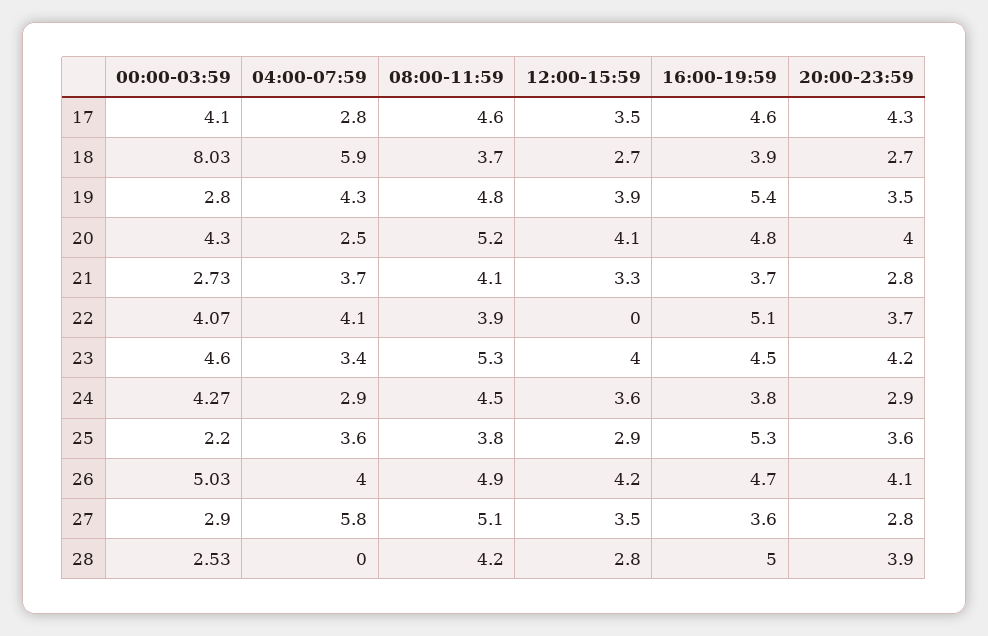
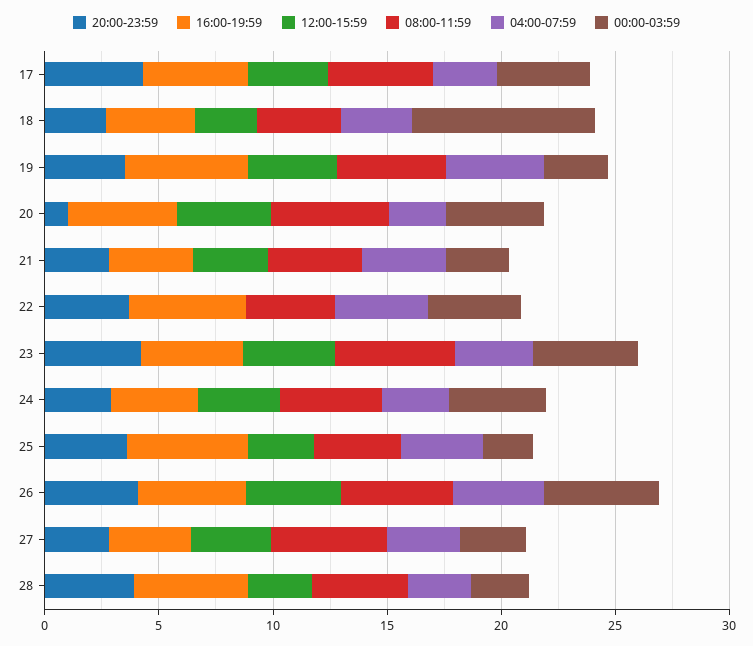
  {
    "00:00-03:59": {
      "17": 4.1,
      "18": 8.03,
      "19": 2.8,
      "20": 4.3,
      "21": 2.73,
      "22": 4.07,
      "23": 4.6,
      "24": 4.27,
      "25": 2.2,
      "26": 5.03,
      "27": 2.9,
      "28": 2.53
    },
    "04:00-07:59": {
      "17": 2.8,
-     "18": 5.9,
+     "18": 3,
      "19": 4.3,
      "20": 2.5,
      "21": 3.7,
      "22": 4.1,
      "23": 3.4,
      "24": 2.9,
      "25": 3.6,
      "26": 4,
-     "27": 5.8,
+     "27": 3,
-     "28": 0
+     "28": 3
    },
    "08:00-11:59": {
      "17": 4.6,
      "18": 3.7,
      "19": 4.8,
      "20": 5.2,
      "21": 4.1,
      "22": 3.9,
      "23": 5.3,
      "24": 4.5,
      "25": 3.8,
      "26": 4.9,
      "27": 5.1,
      "28": 4.2
    },
    "12:00-15:59": {
      "17": 3.5,
      "18": 2.7,
      "19": 3.9,
      "20": 4.1,
      "21": 3.3,
      "22": 0,
      "23": 4,
      "24": 3.6,
      "25": 2.9,
      "26": 4.2,
      "27": 3.5,
      "28": 2.8
    },
    "16:00-19:59": {
      "17": 4.6,
      "18": 3.9,
      "19": 5.4,
      "20": 4.8,
      "21": 3.7,
      "22": 5.1,
      "23": 4.5,
      "24": 3.8,
      "25": 5.3,
      "26": 4.7,
      "27": 3.6,
      "28": 5
    },
    "20:00-23:59": {
      "17": 4.3,
      "18": 2.7,
      "19": 3.5,
-     "20": 4,
+     "20": 1,
      "21": 2.8,
      "22": 3.7,
      "23": 4.2,
      "24": 2.9,
      "25": 3.6,
      "26": 4.1,
      "27": 2.8,
      "28": 3.9
    }
  }

